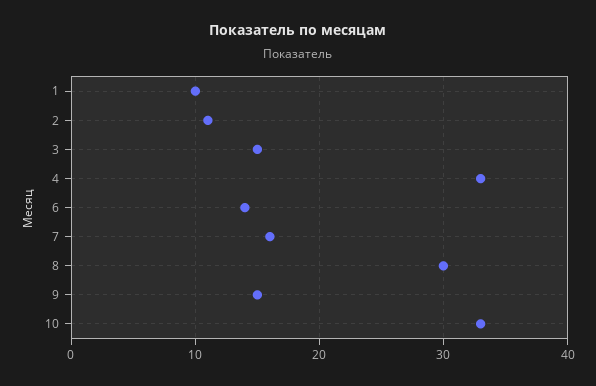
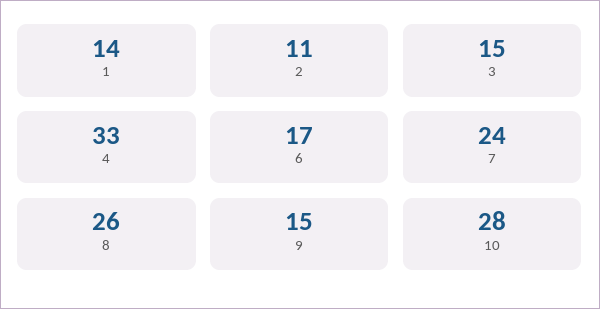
  {
-   "1": 10,
+   "1": 14,
    "2": 11,
    "3": 15,
    "4": 33,
-   "6": 14,
+   "6": 17,
-   "7": 16,
+   "7": 24,
-   "8": 30,
+   "8": 26,
    "9": 15,
-   "10": 33
+   "10": 28
  }

